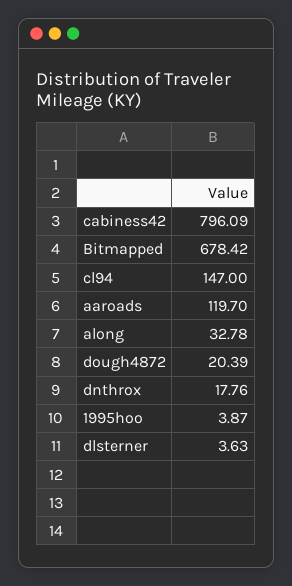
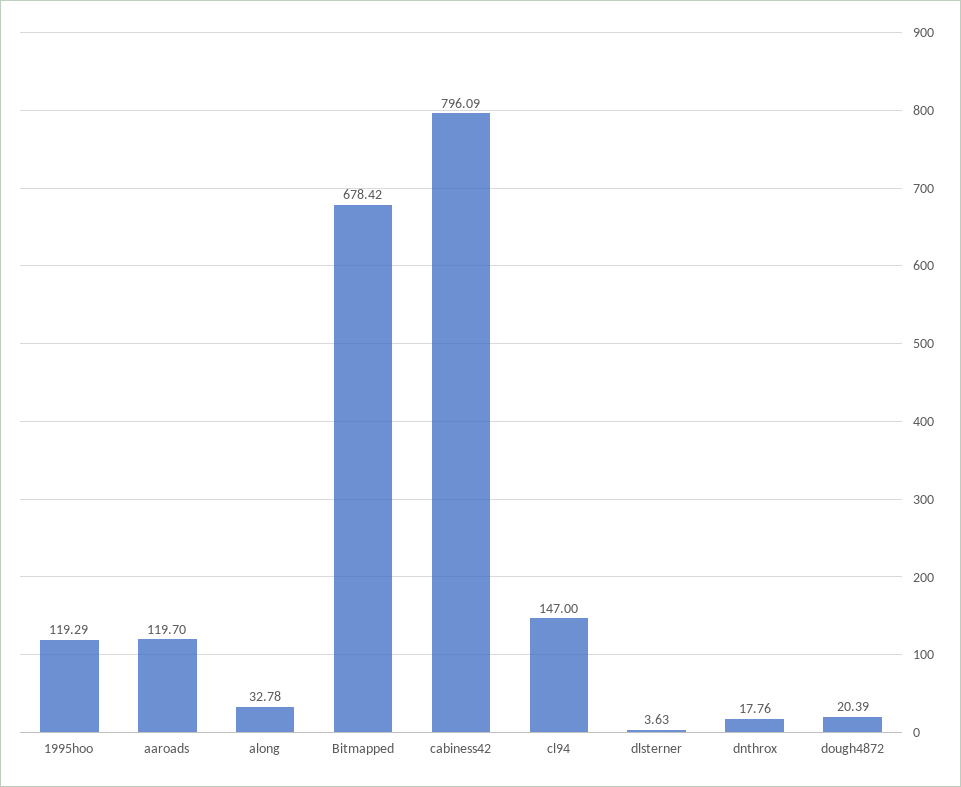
  {
    "cabiness42": 796.09,
    "Bitmapped": 678.42,
    "cl94": 147,
    "aaroads": 119.7,
    "along": 32.78,
    "dough4872": 20.39,
    "dnthrox": 17.76,
-   "1995hoo": 3.87,
+   "1995hoo": 119.29,
    "dlsterner": 3.63
  }

